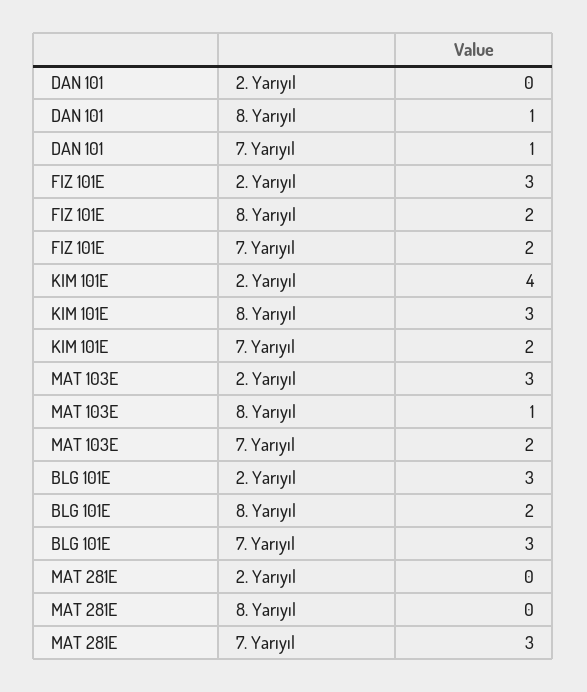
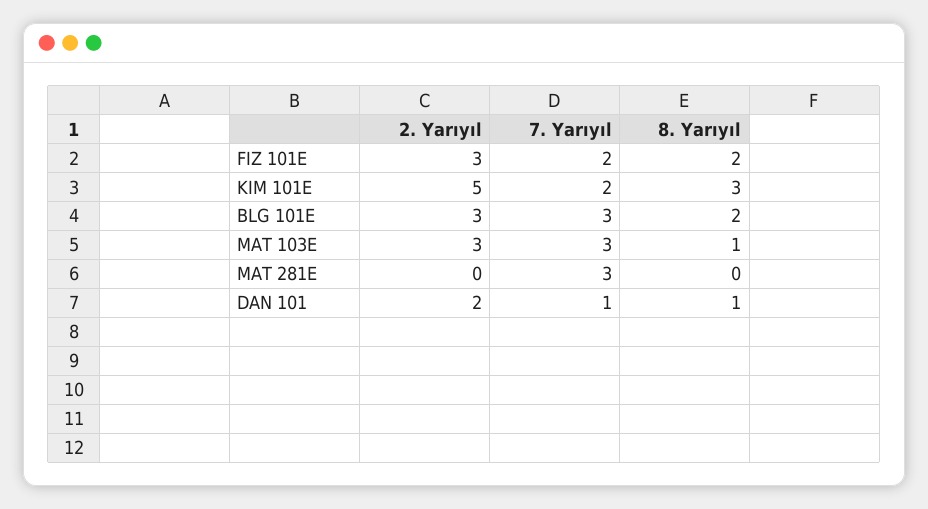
  {
    "DAN 101": {
-     "2. Yarıyıl": 0,
+     "2. Yarıyıl": 2,
      "8. Yarıyıl": 1,
      "7. Yarıyıl": 1
    },
    "FIZ 101E": {
      "2. Yarıyıl": 3,
      "8. Yarıyıl": 2,
      "7. Yarıyıl": 2
    },
    "KIM 101E": {
-     "2. Yarıyıl": 4,
+     "2. Yarıyıl": 5,
      "8. Yarıyıl": 3,
      "7. Yarıyıl": 2
    },
    "MAT 103E": {
      "2. Yarıyıl": 3,
      "8. Yarıyıl": 1,
-     "7. Yarıyıl": 2
+     "7. Yarıyıl": 3
    },
    "BLG 101E": {
      "2. Yarıyıl": 3,
      "8. Yarıyıl": 2,
      "7. Yarıyıl": 3
    },
    "MAT 281E": {
      "2. Yarıyıl": 0,
      "8. Yarıyıl": 0,
      "7. Yarıyıl": 3
    }
  }

